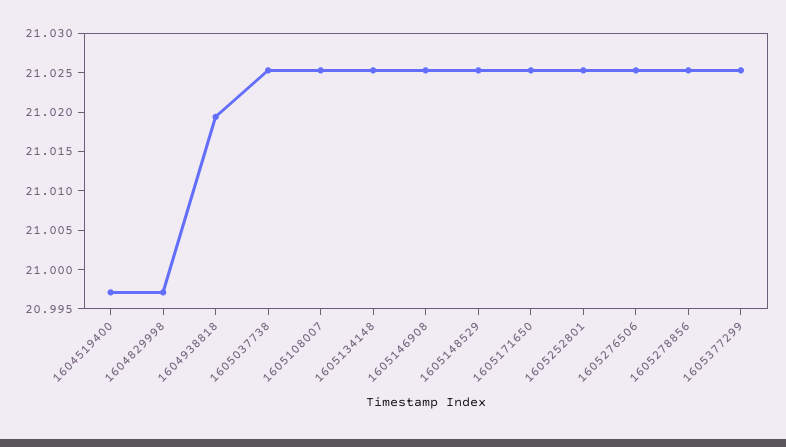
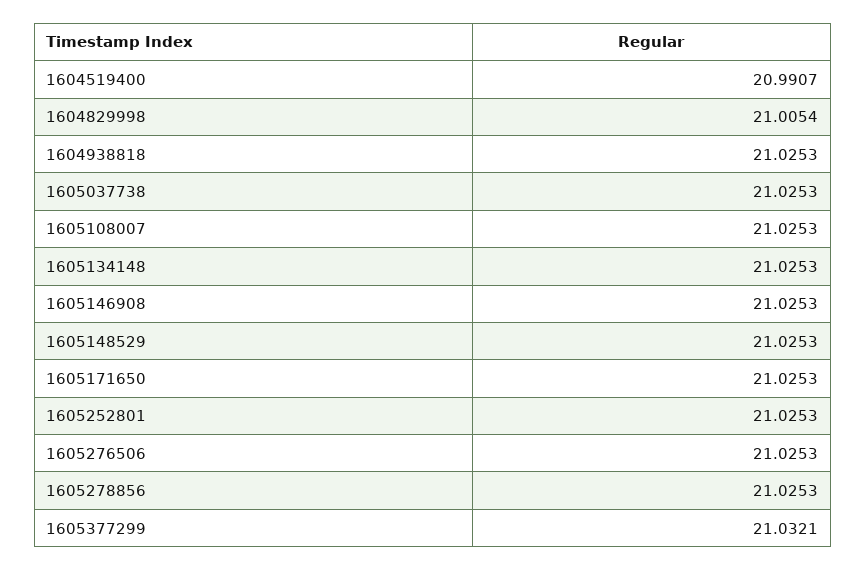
  {
-   "1604519400": 20.9975,
+   "1604519400": 20.9907,
-   "1604829998": 20.9975,
+   "1604829998": 21.0054,
-   "1604938818": 21.02,
+   "1604938818": 21.0253,
    "1605037738": 21.0253,
    "1605108007": 21.0253,
    "1605134148": 21.0253,
    "1605146908": 21.0253,
    "1605148529": 21.0253,
    "1605171650": 21.0253,
    "1605252801": 21.0253,
    "1605276506": 21.0253,
    "1605278856": 21.0253,
-   "1605377299": 21.025
+   "1605377299": 21.0321
  }

